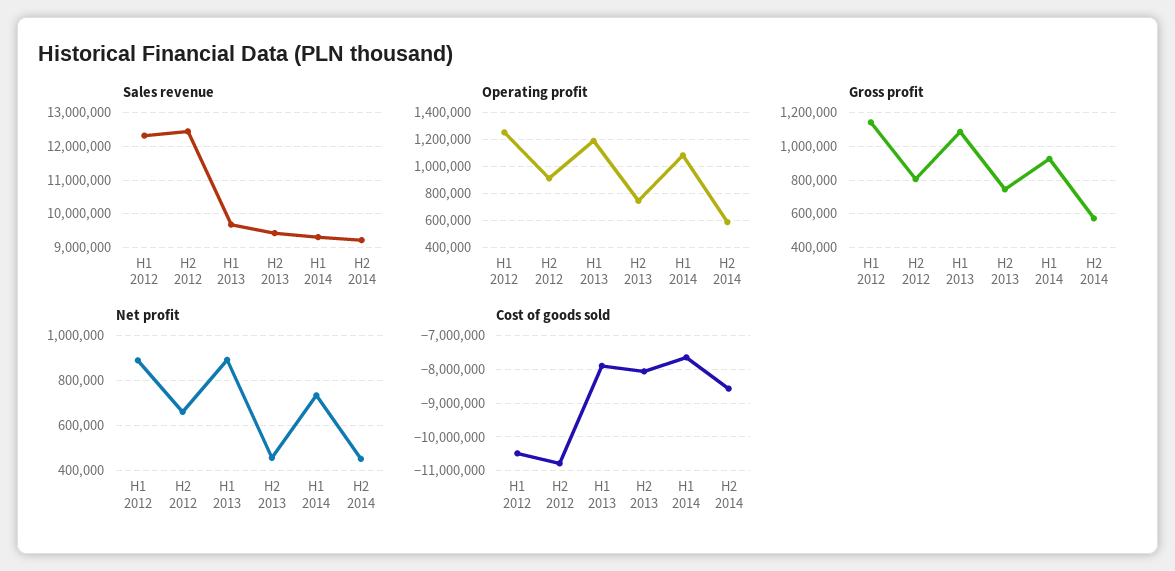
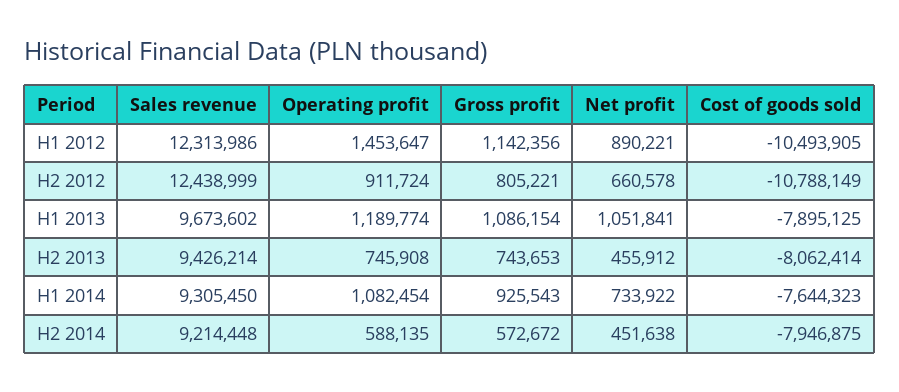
  {
    "Sales revenue": {
      "H1 2012": 12313986,
      "H2 2012": 12438999,
      "H1 2013": 9673602,
      "H2 2013": 9426214,
      "H1 2014": 9305450,
      "H2 2014": 9214448
    },
    "Operating profit": {
-     "H1 2012": 1250000,
+     "H1 2012": 1453647,
      "H2 2012": 911724,
      "H1 2013": 1189774,
      "H2 2013": 745908,
      "H1 2014": 1082454,
      "H2 2014": 588135
    },
    "Gross profit": {
      "H1 2012": 1142356,
      "H2 2012": 805221,
      "H1 2013": 1086154,
      "H2 2013": 743653,
      "H1 2014": 925543,
      "H2 2014": 572672
    },
    "Net profit": {
      "H1 2012": 890221,
      "H2 2012": 660578,
-     "H1 2013": 900000,
+     "H1 2013": 1051841,
      "H2 2013": 455912,
      "H1 2014": 733922,
      "H2 2014": 451638
    },
    "Cost of goods sold": {
      "H1 2012": -10493905,
      "H2 2012": -10788149,
      "H1 2013": -7895125,
      "H2 2013": -8062414,
      "H1 2014": -7644323,
-     "H2 2014": -8600000
+     "H2 2014": -7946875
    }
  }

